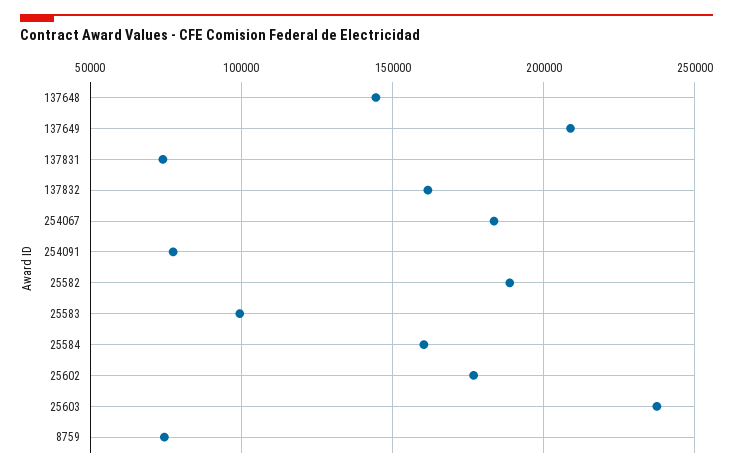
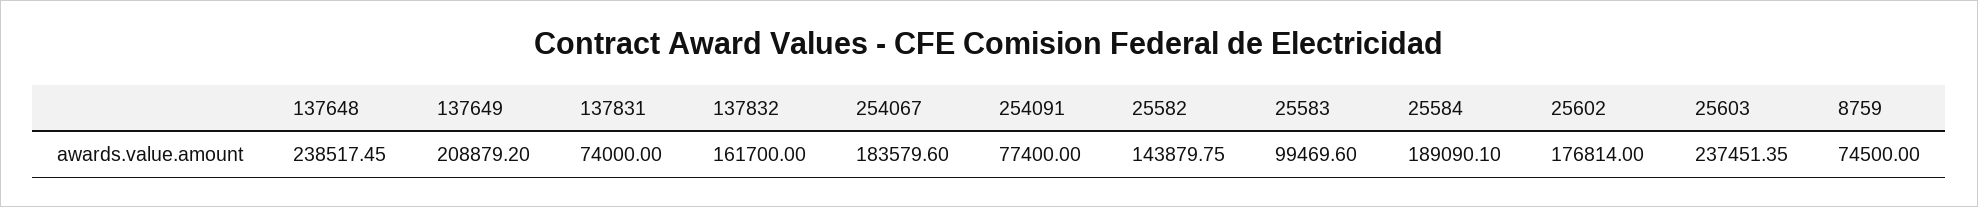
  {
-   "137648": 145000,
+   "137648": 238517.45,
    "137649": 208879.2,
    "137831": 74000,
    "137832": 161700,
    "254067": 183579.6,
    "254091": 77400,
-   "25582": 190000,
+   "25582": 143879.75,
    "25583": 99469.6,
-   "25584": 160000,
+   "25584": 189090.1,
    "25602": 176814,
    "25603": 237451.35,
    "8759": 74500
  }

